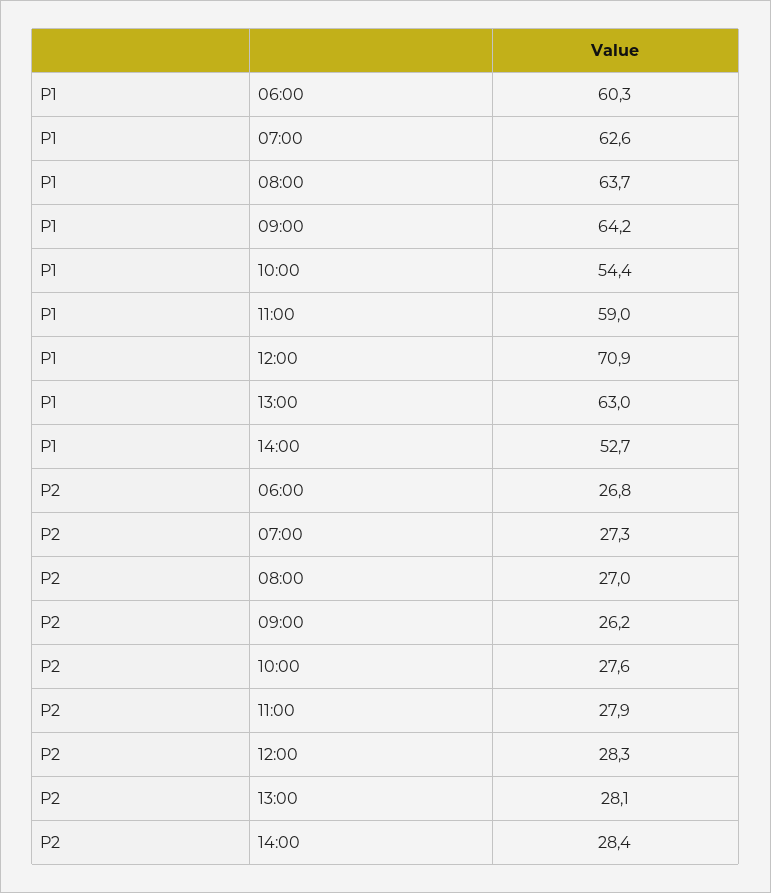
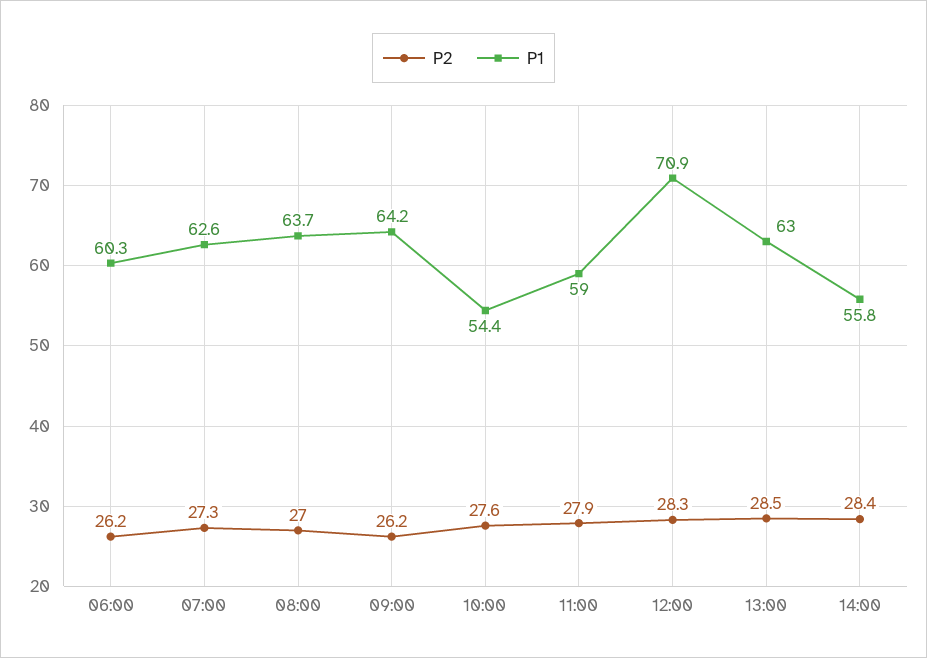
  {
    "P1": {
      "06:00": 60.3,
      "07:00": 62.6,
      "08:00": 63.7,
      "09:00": 64.2,
      "10:00": 54.4,
      "11:00": 59,
      "12:00": 70.9,
      "13:00": 63,
-     "14:00": 52.7
+     "14:00": 55.8
    },
    "P2": {
-     "06:00": 26.8,
+     "06:00": 26.2,
      "07:00": 27.3,
      "08:00": 27,
      "09:00": 26.2,
      "10:00": 27.6,
      "11:00": 27.9,
      "12:00": 28.3,
-     "13:00": 28.1,
+     "13:00": 28.5,
      "14:00": 28.4
    }
  }

